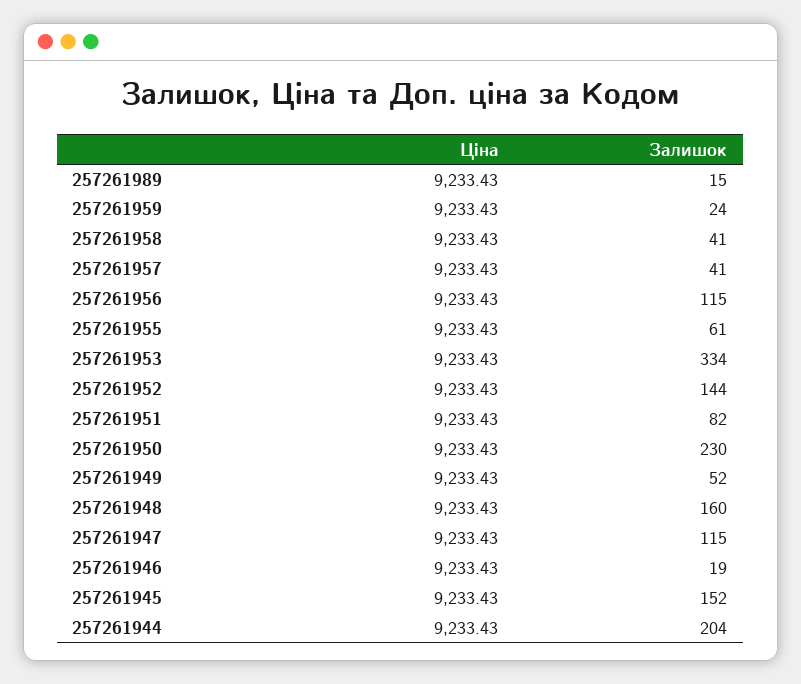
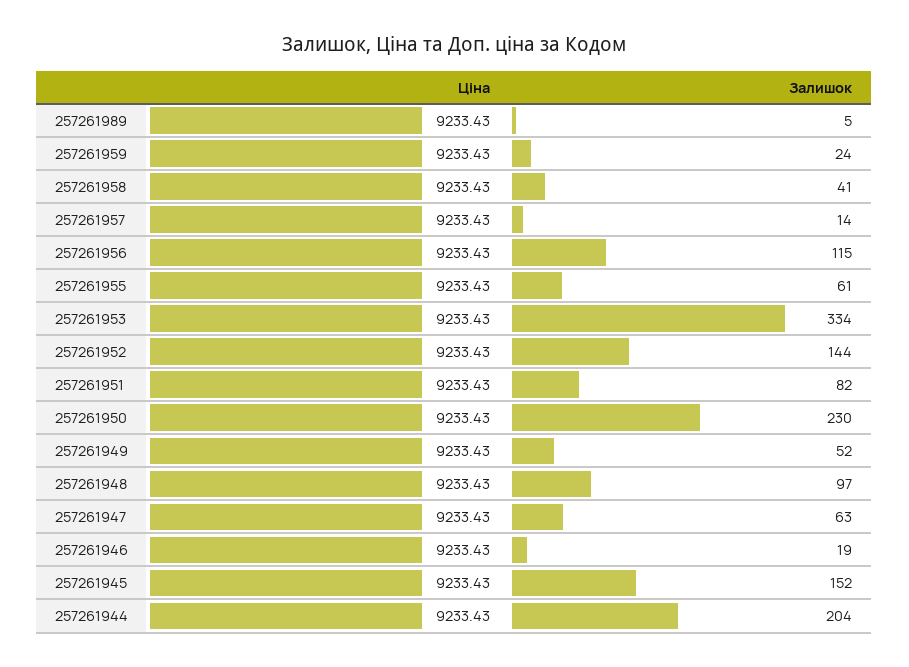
  {
    "Ціна": {
      "257261989": 9233.43,
      "257261959": 9233.43,
      "257261958": 9233.43,
      "257261957": 9233.43,
      "257261956": 9233.43,
      "257261955": 9233.43,
      "257261953": 9233.43,
      "257261952": 9233.43,
      "257261951": 9233.43,
      "257261950": 9233.43,
      "257261949": 9233.43,
      "257261948": 9233.43,
      "257261947": 9233.43,
      "257261946": 9233.43,
      "257261945": 9233.43,
      "257261944": 9233.43
    },
    "Залишок": {
-     "257261989": 15,
+     "257261989": 5,
      "257261959": 24,
      "257261958": 41,
-     "257261957": 41,
+     "257261957": 14,
      "257261956": 115,
      "257261955": 61,
      "257261953": 334,
      "257261952": 144,
      "257261951": 82,
      "257261950": 230,
      "257261949": 52,
-     "257261948": 160,
+     "257261948": 97,
-     "257261947": 115,
+     "257261947": 63,
      "257261946": 19,
      "257261945": 152,
      "257261944": 204
    }
  }

